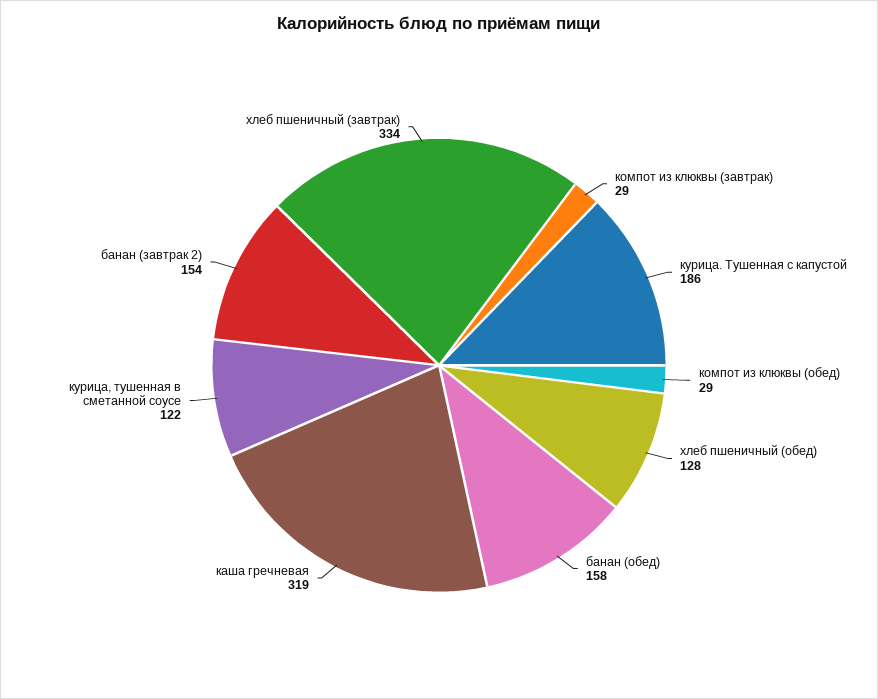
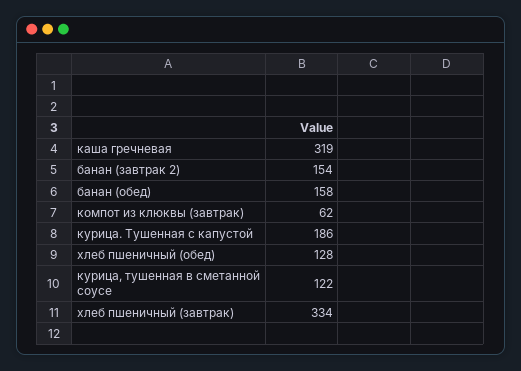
  {
-   "компот из клюквы (завтрак)": 29,
+   "компот из клюквы (завтрак)": 62,
    "курица. Тушенная с капустой": 186,
-   "компот из клюквы (обед)": 29,
    "хлеб пшеничный (обед)": 128,
    "банан (обед)": 158,
    "каша гречневая": 319,
    "курица, тушенная в сметанной соусе": 122,
    "банан (завтрак 2)": 154,
    "хлеб пшеничный (завтрак)": 334
  }

